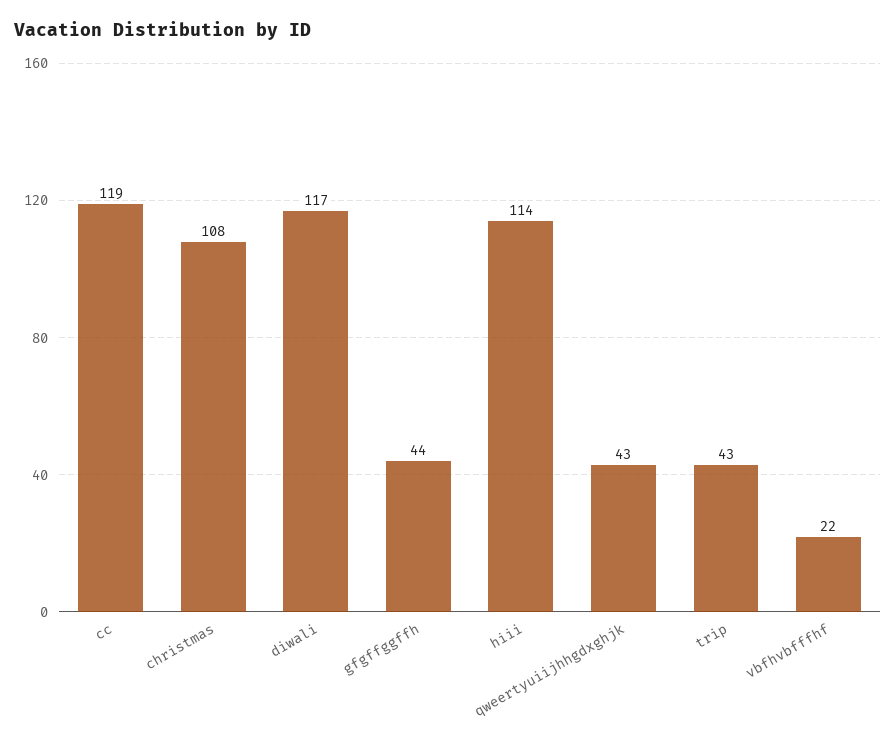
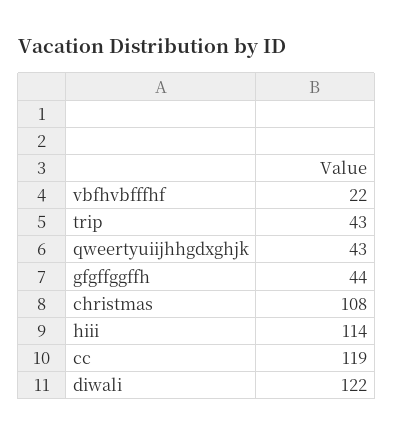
  {
    "cc": 119,
    "christmas": 108,
-   "diwali": 117,
+   "diwali": 122,
    "gfgffggffh": 44,
    "hiii": 114,
    "qweertyuiijhhgdxghjk": 43,
    "trip": 43,
    "vbfhvbfffhf": 22
  }

